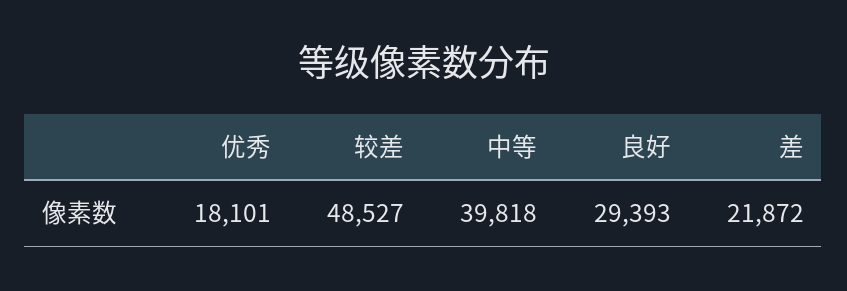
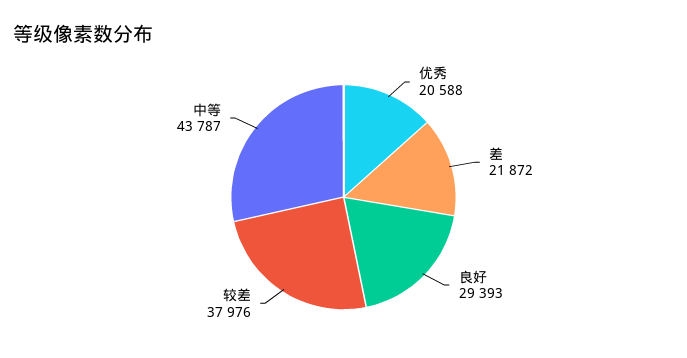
  {
-   "优秀": 18101,
+   "优秀": 20588,
-   "较差": 48527,
+   "较差": 37976,
-   "中等": 39818,
+   "中等": 43787,
    "良好": 29393,
    "差": 21872
  }

